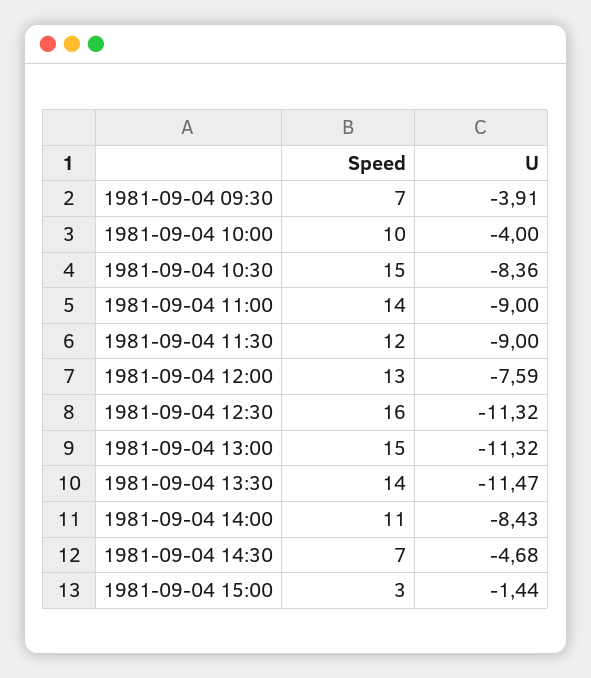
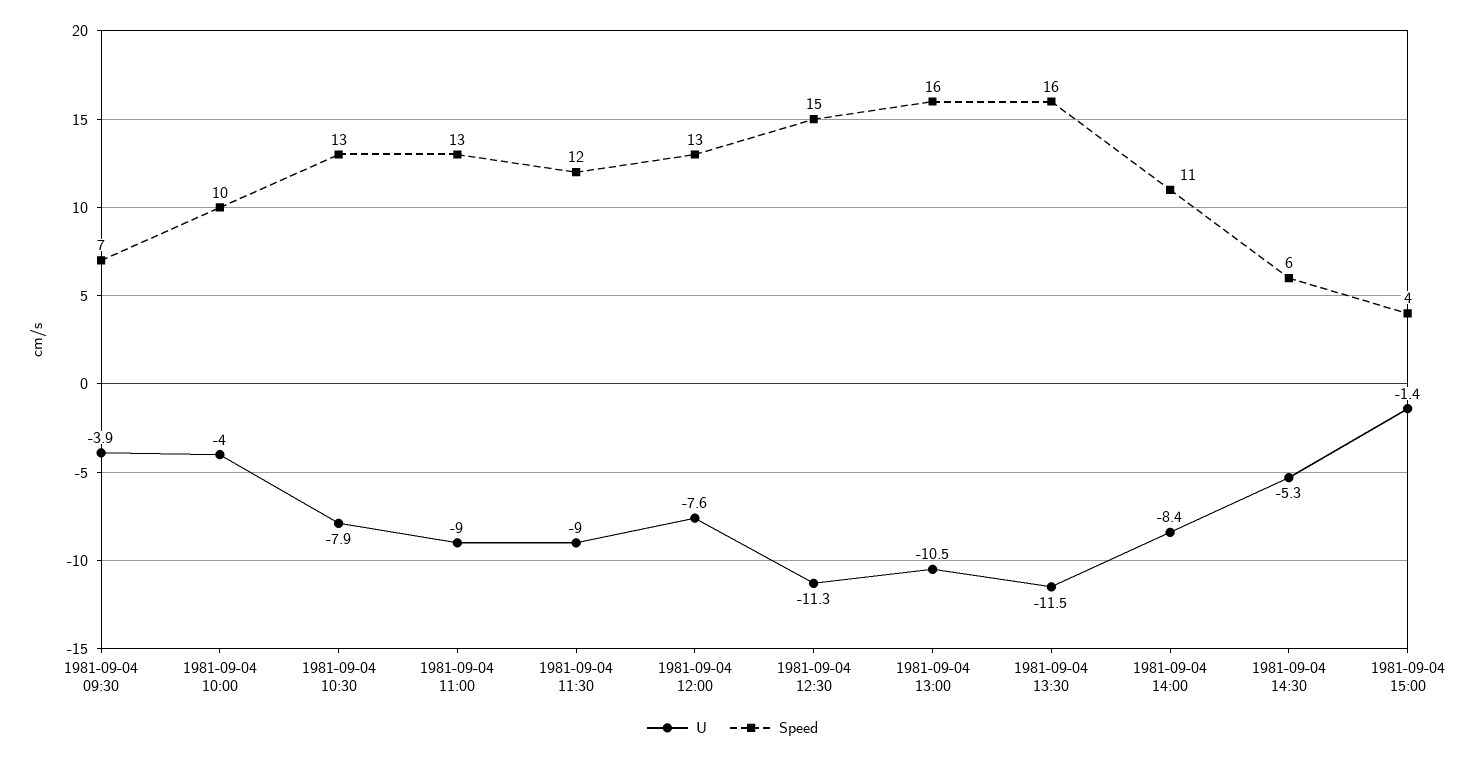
  {
    "Speed": {
      "1981-09-04 09:30": 7,
      "1981-09-04 10:00": 10,
-     "1981-09-04 10:30": 15,
+     "1981-09-04 10:30": 13,
-     "1981-09-04 11:00": 14,
+     "1981-09-04 11:00": 13,
      "1981-09-04 11:30": 12,
      "1981-09-04 12:00": 13,
-     "1981-09-04 12:30": 16,
+     "1981-09-04 12:30": 15,
-     "1981-09-04 13:00": 15,
+     "1981-09-04 13:00": 16,
-     "1981-09-04 13:30": 14,
+     "1981-09-04 13:30": 16,
      "1981-09-04 14:00": 11,
-     "1981-09-04 14:30": 7,
+     "1981-09-04 14:30": 6,
-     "1981-09-04 15:00": 3
+     "1981-09-04 15:00": 4
    },
    "U": {
      "1981-09-04 09:30": -3.91,
      "1981-09-04 10:00": -4,
-     "1981-09-04 10:30": -8.36,
+     "1981-09-04 10:30": -7.9,
      "1981-09-04 11:00": -9,
      "1981-09-04 11:30": -9,
      "1981-09-04 12:00": -7.59,
      "1981-09-04 12:30": -11.32,
-     "1981-09-04 13:00": -11.32,
+     "1981-09-04 13:00": -10.5,
      "1981-09-04 13:30": -11.47,
      "1981-09-04 14:00": -8.43,
-     "1981-09-04 14:30": -4.68,
+     "1981-09-04 14:30": -5.3,
      "1981-09-04 15:00": -1.44
    }
  }

